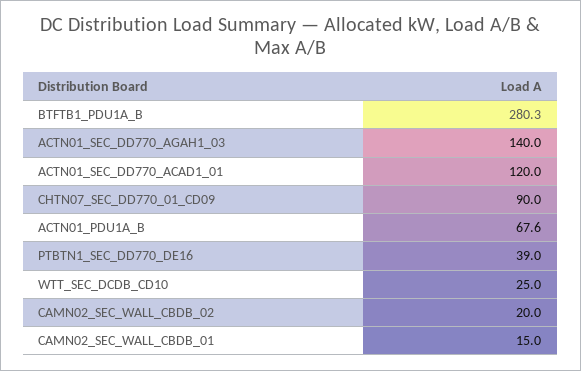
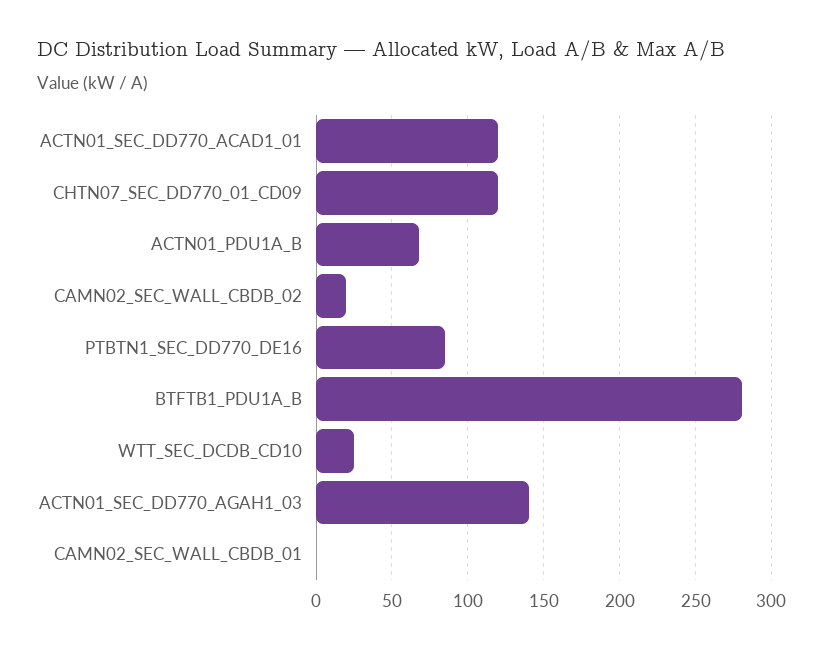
  {
    "BTFTB1_PDU1A_B": 280.3,
    "ACTN01_SEC_DD770_AGAH1_03": 140,
    "ACTN01_SEC_DD770_ACAD1_01": 120,
-   "CHTN07_SEC_DD770_01_CD09": 90,
+   "CHTN07_SEC_DD770_01_CD09": 120,
    "ACTN01_PDU1A_B": 67.6,
-   "PTBTN1_SEC_DD770_DE16": 39,
+   "PTBTN1_SEC_DD770_DE16": 85,
    "WTT_SEC_DCDB_CD10": 25,
    "CAMN02_SEC_WALL_CBDB_02": 20,
-   "CAMN02_SEC_WALL_CBDB_01": 15
+   "CAMN02_SEC_WALL_CBDB_01": 0
  }

